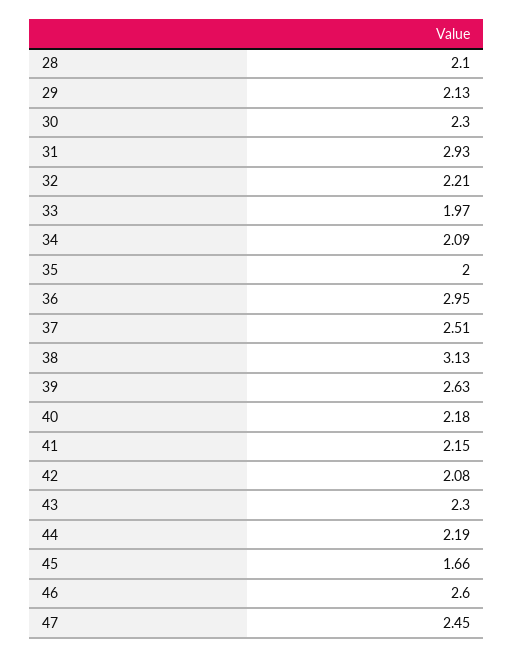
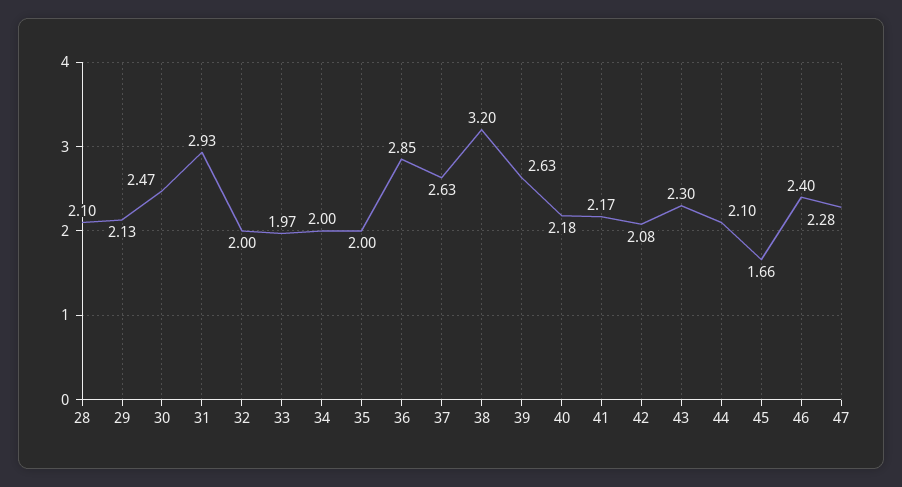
  {
    "28": 2.1,
    "29": 2.13,
-   "30": 2.3,
+   "30": 2.47,
    "31": 2.93,
-   "32": 2.21,
+   "32": 2,
    "33": 1.97,
-   "34": 2.09,
+   "34": 2,
    "35": 2,
-   "36": 2.95,
+   "36": 2.85,
-   "37": 2.51,
+   "37": 2.63,
-   "38": 3.13,
+   "38": 3.2,
    "39": 2.63,
    "40": 2.18,
-   "41": 2.15,
+   "41": 2.17,
    "42": 2.08,
    "43": 2.3,
-   "44": 2.19,
+   "44": 2.1,
    "45": 1.66,
-   "46": 2.6,
+   "46": 2.4,
-   "47": 2.45
+   "47": 2.28
  }

